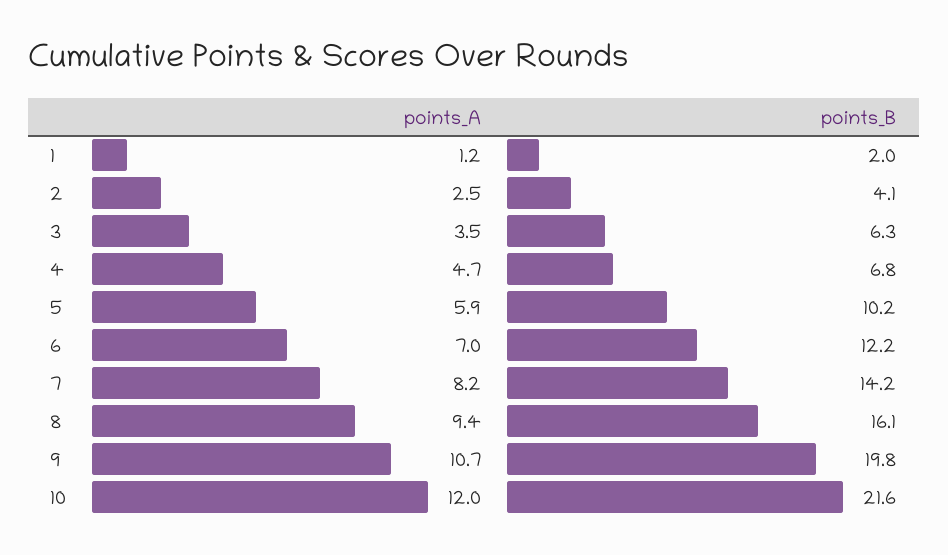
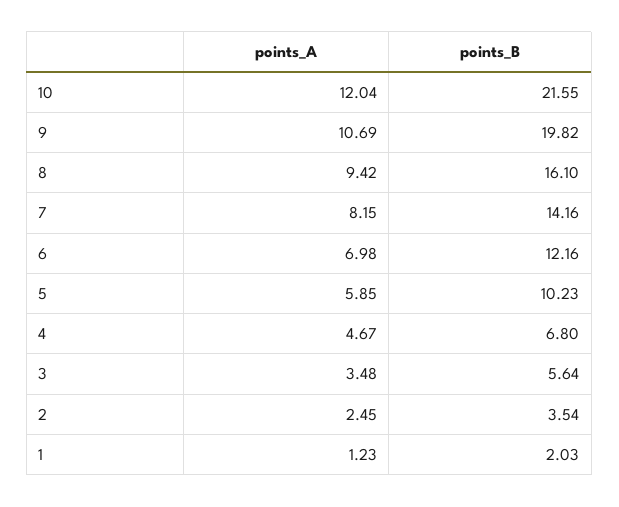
  {
    "points_A": {
      "1": 1.23,
      "2": 2.45,
      "3": 3.48,
      "4": 4.67,
      "5": 5.85,
      "6": 6.98,
      "7": 8.15,
      "8": 9.42,
      "9": 10.69,
      "10": 12.04
    },
    "points_B": {
      "1": 2.03,
-     "2": 4.1,
+     "2": 3.54,
-     "3": 6.3,
+     "3": 5.64,
      "4": 6.8,
      "5": 10.23,
      "6": 12.16,
      "7": 14.16,
      "8": 16.1,
      "9": 19.82,
      "10": 21.55
    }
  }

